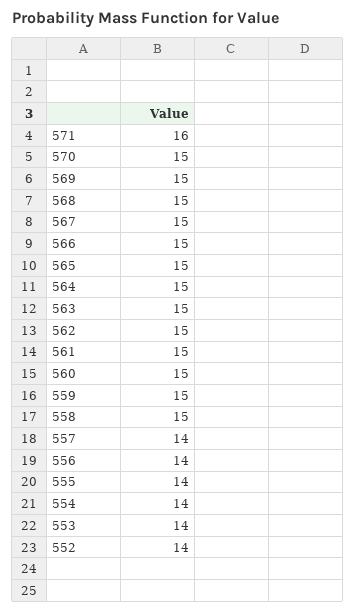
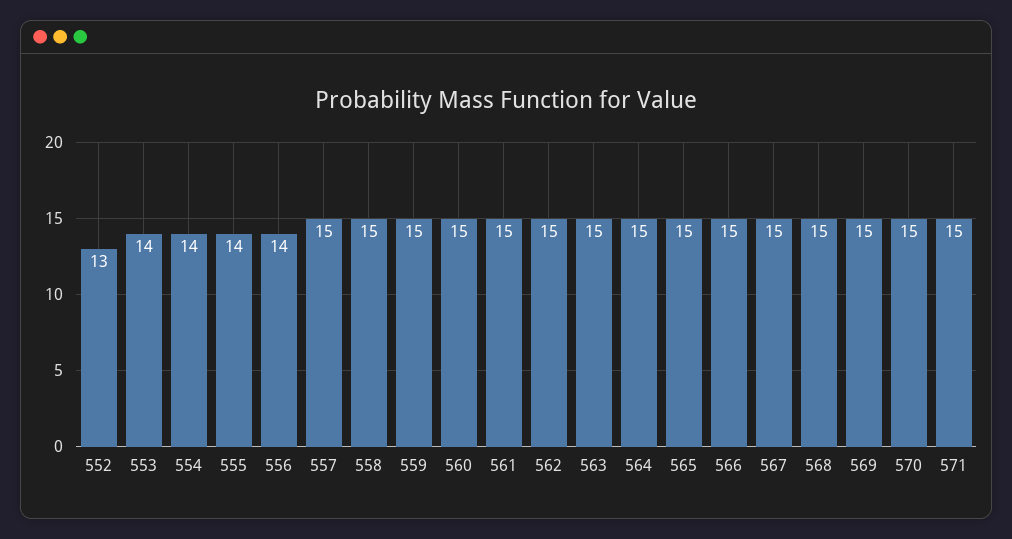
  {
-   "571": 16,
+   "571": 15,
    "570": 15,
    "569": 15,
    "568": 15,
    "567": 15,
    "566": 15,
    "565": 15,
    "564": 15,
    "563": 15,
    "562": 15,
    "561": 15,
    "560": 15,
    "559": 15,
    "558": 15,
-   "557": 14,
+   "557": 15,
    "556": 14,
    "555": 14,
    "554": 14,
    "553": 14,
-   "552": 14
+   "552": 13
  }

